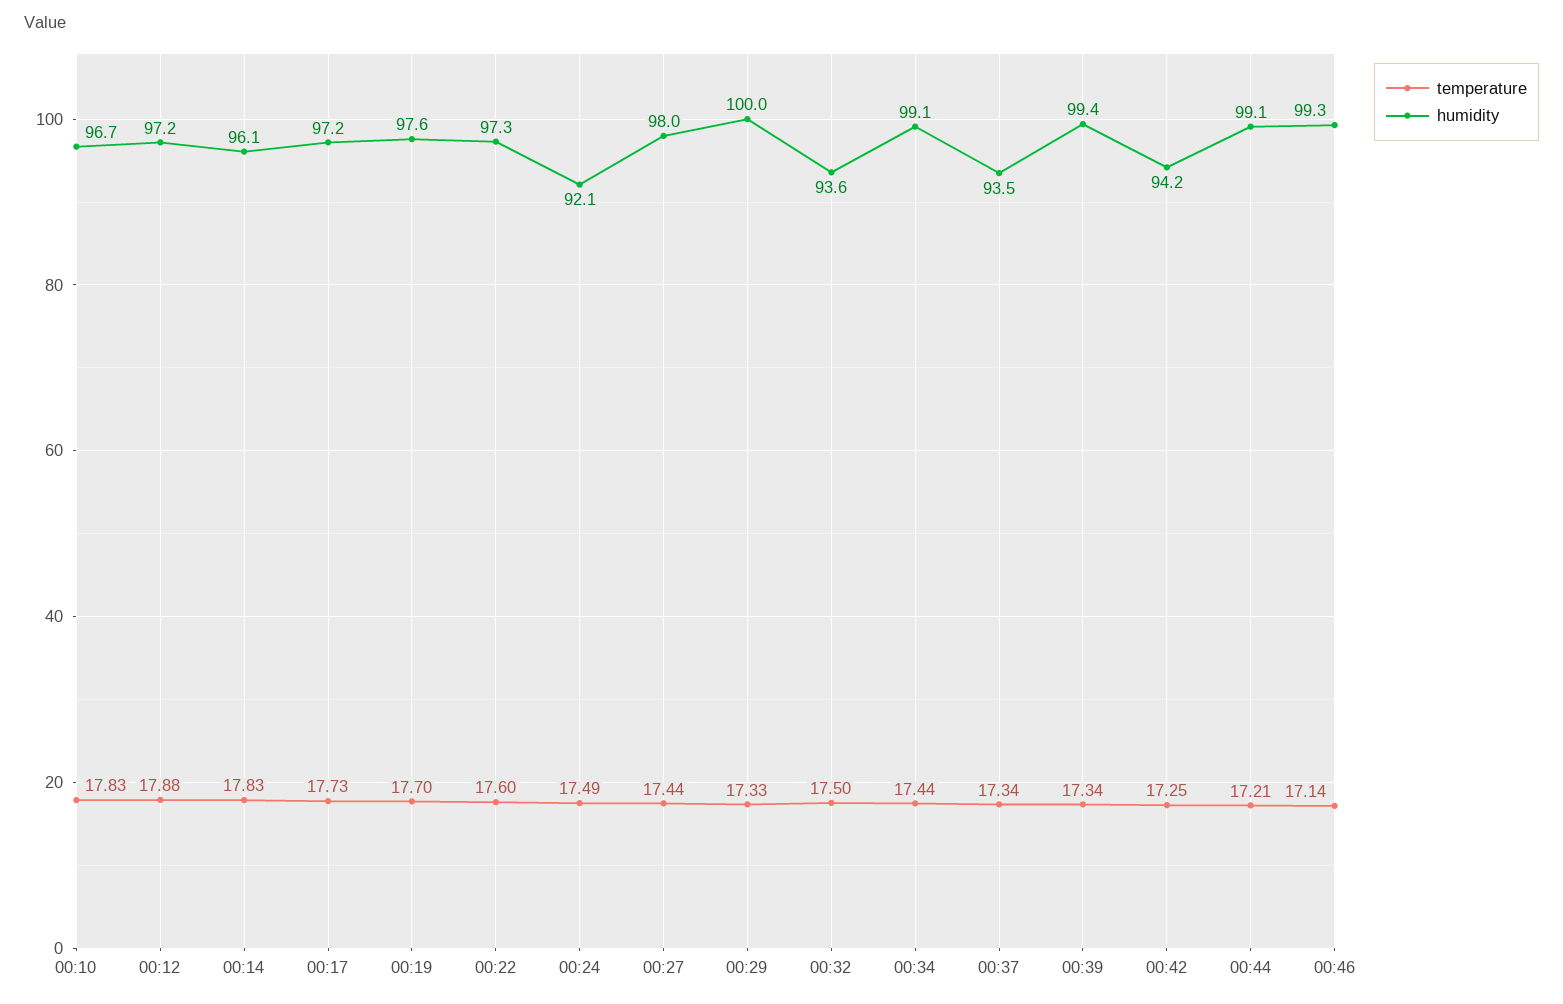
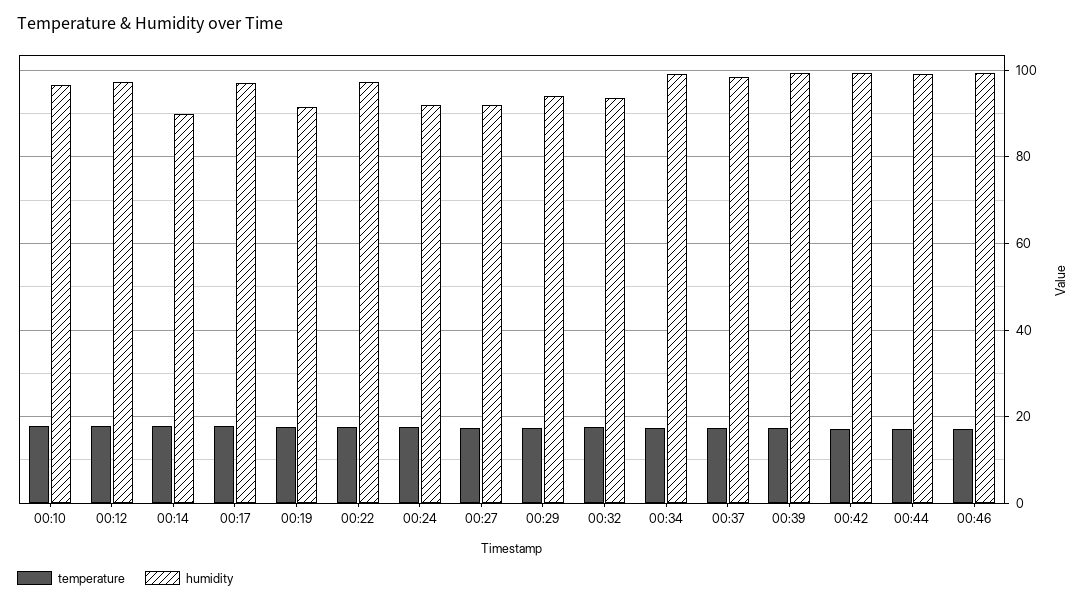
  {
    "temperature": {
      "00:10": 17.83,
      "00:12": 17.88,
      "00:14": 17.83,
      "00:17": 17.73,
      "00:19": 17.7,
      "00:22": 17.6,
      "00:24": 17.49,
      "00:27": 17.44,
      "00:29": 17.33,
      "00:32": 17.5,
      "00:34": 17.44,
      "00:37": 17.34,
      "00:39": 17.34,
      "00:42": 17.25,
      "00:44": 17.21,
      "00:46": 17.14
    },
    "humidity": {
      "00:10": 96.7,
      "00:12": 97.2,
-     "00:14": 96.1,
+     "00:14": 90,
      "00:17": 97.2,
-     "00:19": 97.6,
+     "00:19": 92,
      "00:22": 97.3,
      "00:24": 92.1,
-     "00:27": 98,
+     "00:27": 92,
-     "00:29": 100,
+     "00:29": 94,
      "00:32": 93.6,
      "00:34": 99.1,
-     "00:37": 93.5,
+     "00:37": 98,
      "00:39": 99.4,
-     "00:42": 94.2,
+     "00:42": 100,
      "00:44": 99.1,
      "00:46": 99.3
    }
  }

